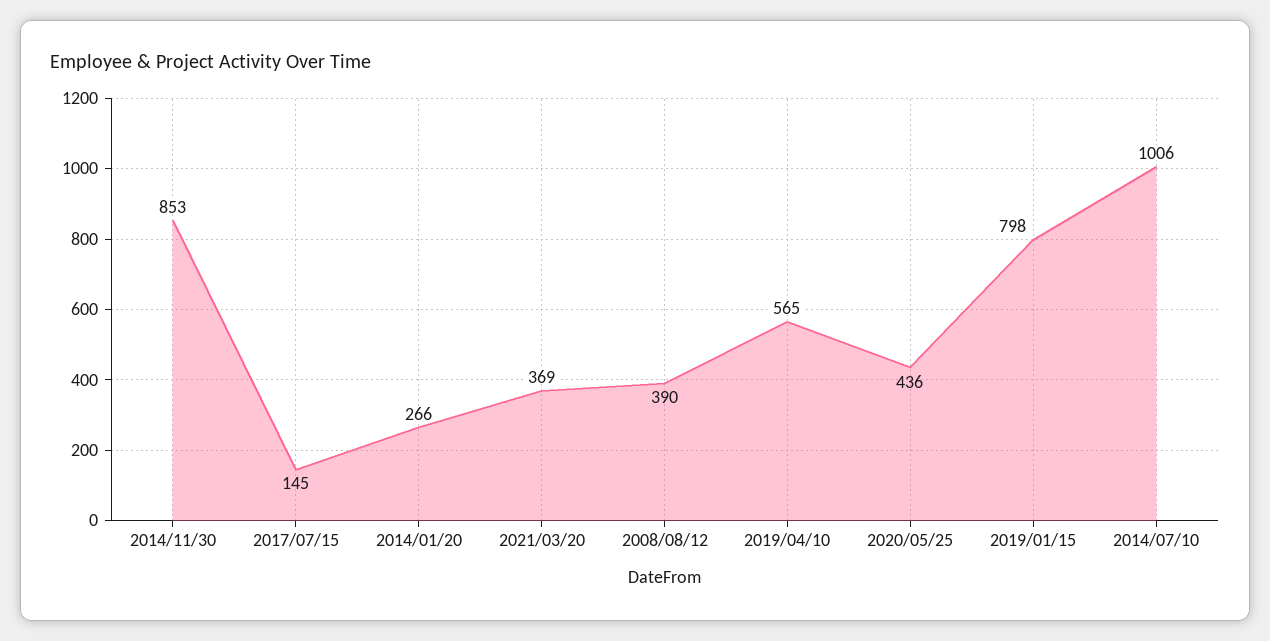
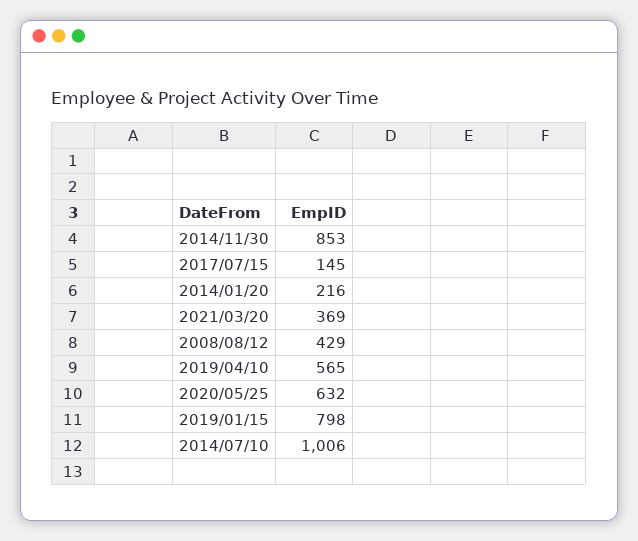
  {
    "2014/11/30": 853,
    "2017/07/15": 145,
-   "2014/01/20": 266,
+   "2014/01/20": 216,
    "2021/03/20": 369,
-   "2008/08/12": 390,
+   "2008/08/12": 429,
    "2019/04/10": 565,
-   "2020/05/25": 436,
+   "2020/05/25": 632,
    "2019/01/15": 798,
    "2014/07/10": 1006
  }

